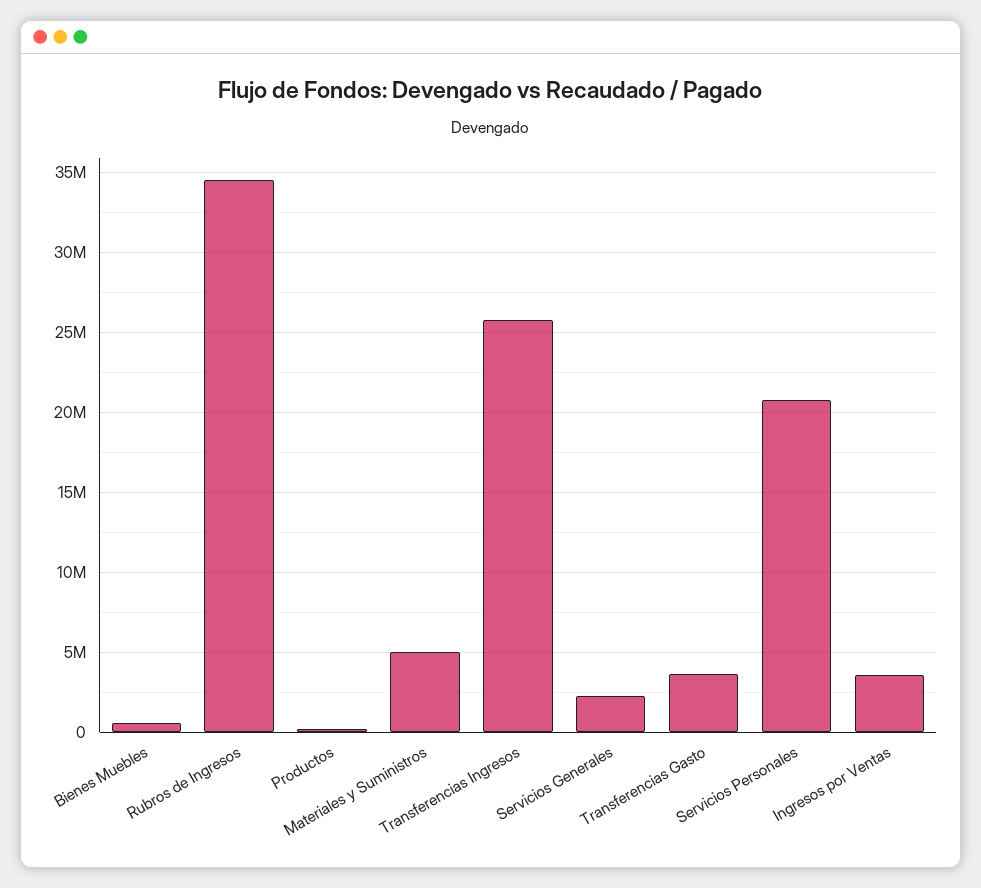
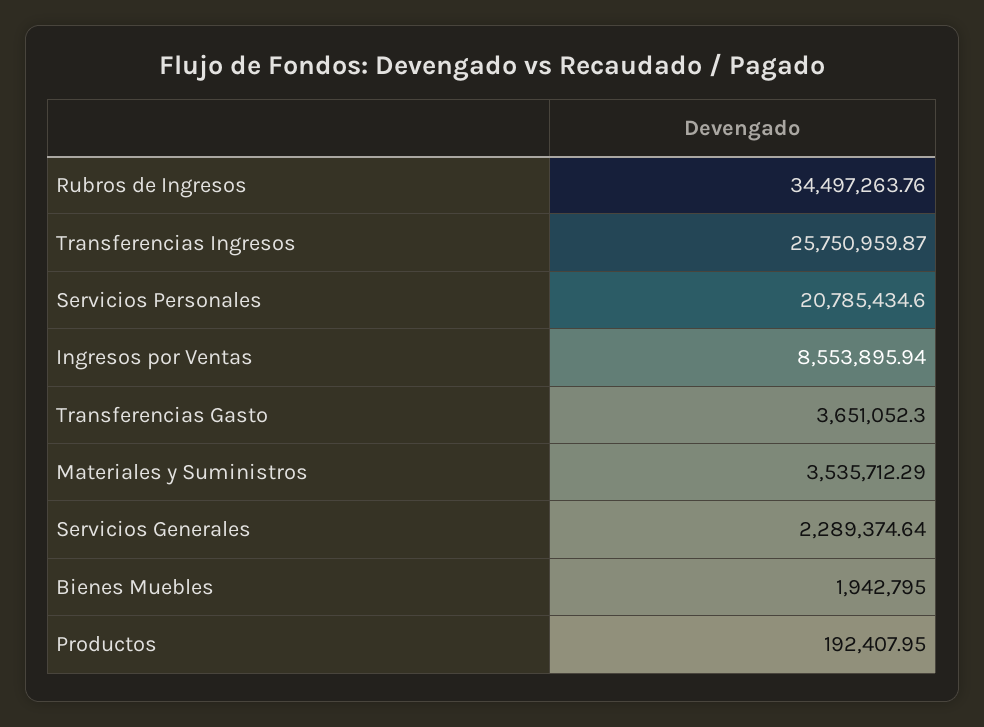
  {
-   "Bienes Muebles": 500000,
+   "Bienes Muebles": 1942795,
    "Rubros de Ingresos": 34497263.76,
    "Productos": 192407.95,
-   "Materiales y Suministros": 5000000,
+   "Materiales y Suministros": 3535712.29,
    "Transferencias Ingresos": 25750959.87,
    "Servicios Generales": 2289374.64,
    "Transferencias Gasto": 3651052.3,
    "Servicios Personales": 20785434.6,
-   "Ingresos por Ventas": 3500000
+   "Ingresos por Ventas": 8553895.94
  }

